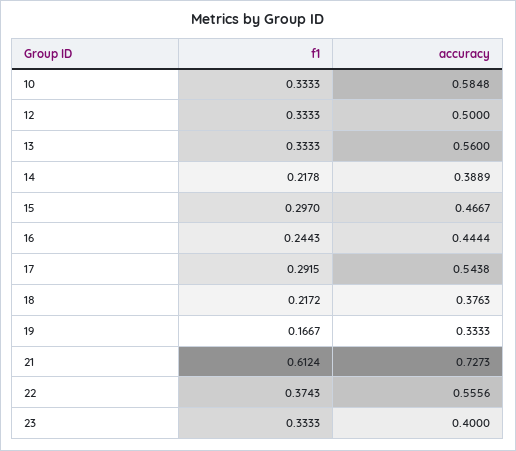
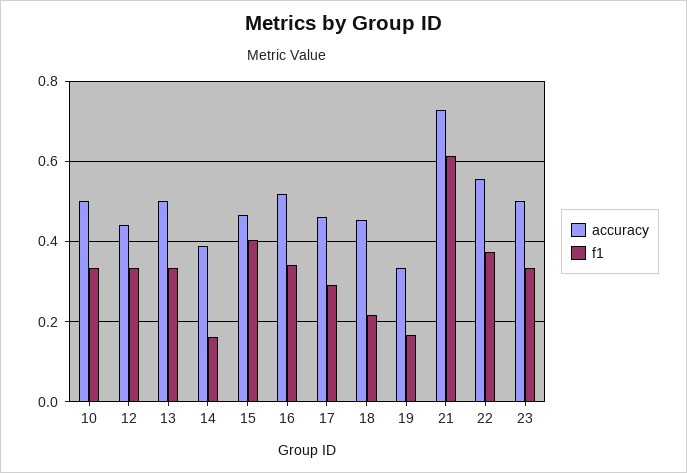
  {
    "f1": {
      "10": 0.3333,
      "12": 0.3333,
      "13": 0.3333,
-     "14": 0.2178,
+     "14": 0.16,
-     "15": 0.297,
+     "15": 0.4,
-     "16": 0.2443,
+     "16": 0.34,
      "17": 0.2915,
      "18": 0.2172,
      "19": 0.1667,
      "21": 0.6124,
      "22": 0.3743,
      "23": 0.3333
    },
    "accuracy": {
-     "10": 0.5848,
+     "10": 0.5,
-     "12": 0.5,
+     "12": 0.44,
-     "13": 0.56,
+     "13": 0.5,
      "14": 0.3889,
      "15": 0.4667,
-     "16": 0.4444,
+     "16": 0.52,
-     "17": 0.5438,
+     "17": 0.46,
-     "18": 0.3763,
+     "18": 0.46,
      "19": 0.3333,
      "21": 0.7273,
      "22": 0.5556,
-     "23": 0.4
+     "23": 0.5
    }
  }

